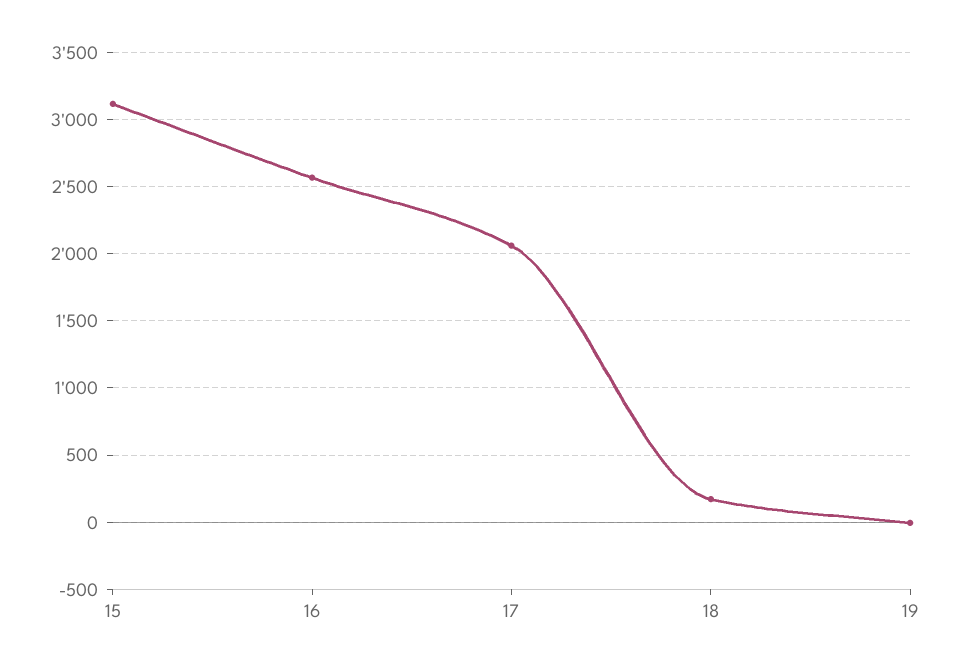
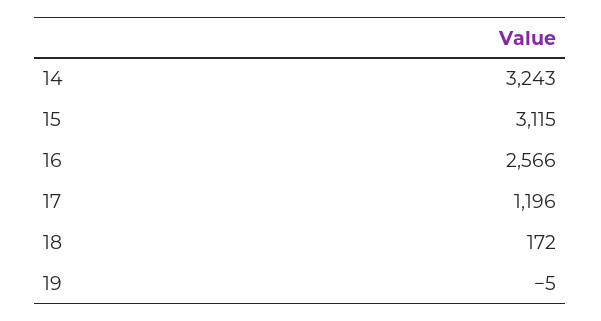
  {
    "15": 3115,
    "16": 2566,
-   "17": 2050,
+   "17": 1196,
    "18": 172,
-   "19": -5
+   "19": -5,
+   "14": 3243
  }

